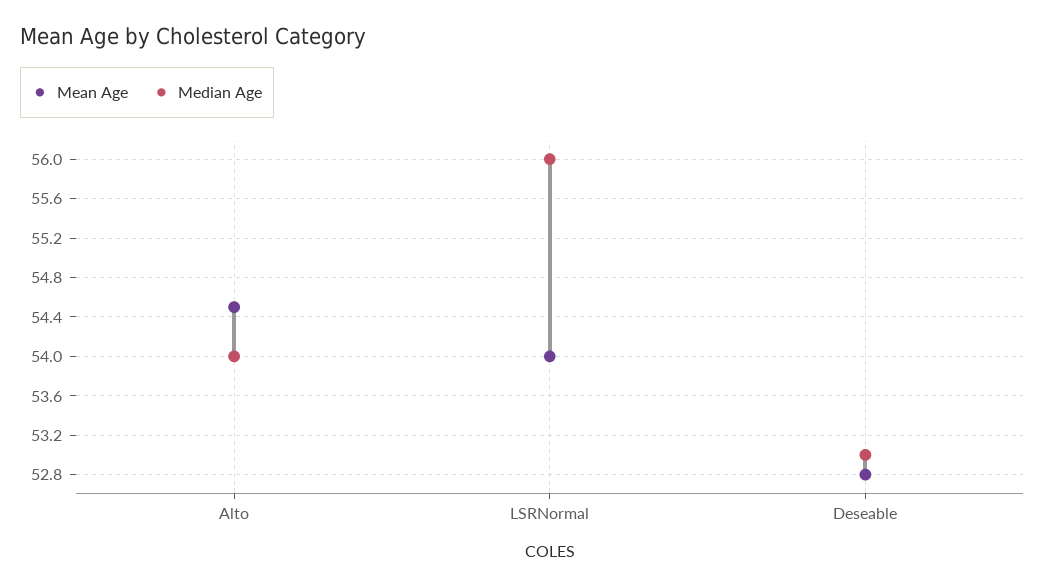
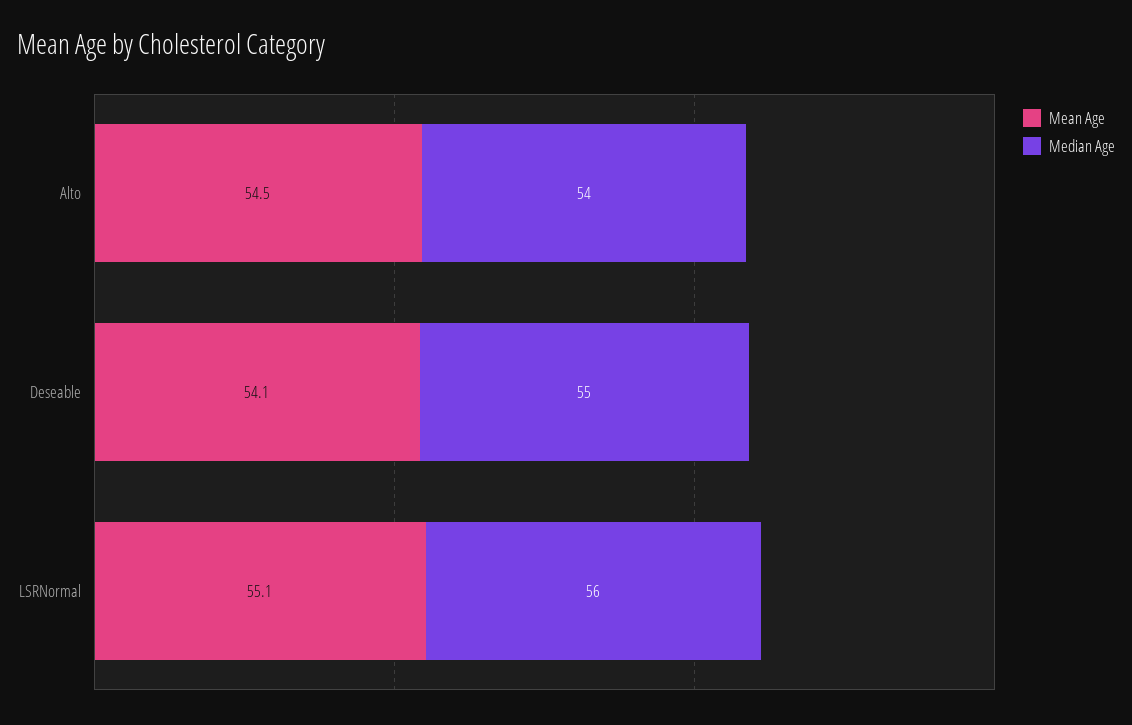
  {
    "Mean Age": {
      "Alto": 54.5,
-     "LSRNormal": 54,
+     "LSRNormal": 55.1,
-     "Deseable": 52.8
+     "Deseable": 54.1
    },
    "Median Age": {
      "Alto": 54,
      "LSRNormal": 56,
-     "Deseable": 53
+     "Deseable": 55
    }
  }

